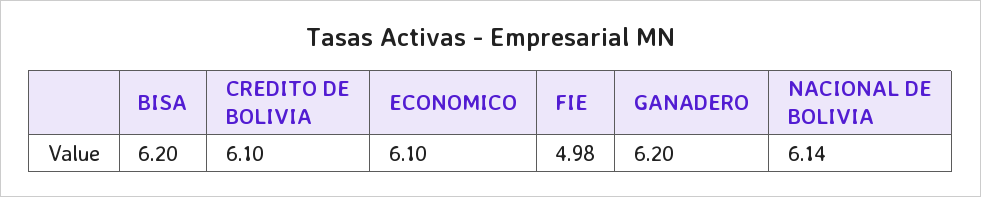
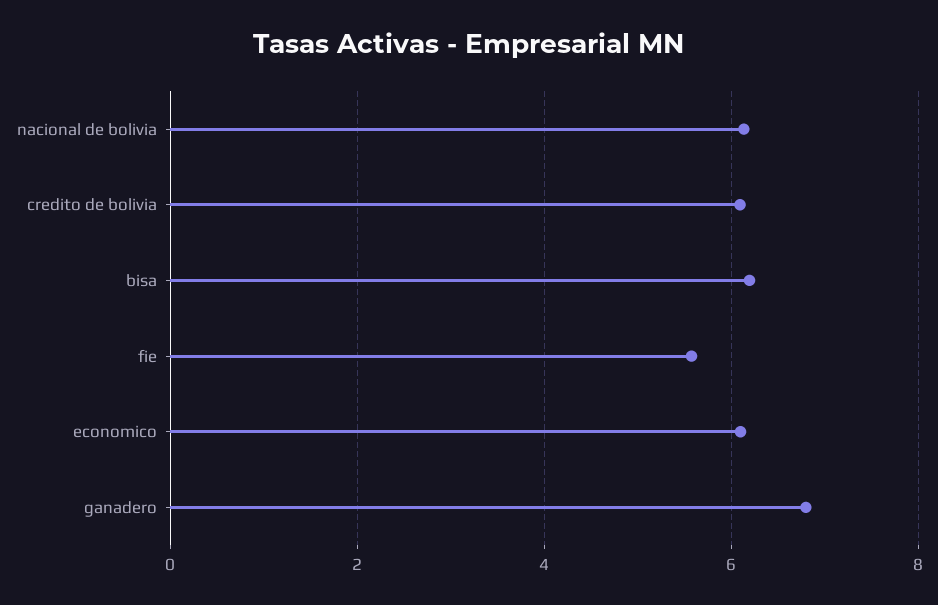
  {
    "BISA": 6.2,
    "CREDITO DE BOLIVIA": 6.1,
    "ECONOMICO": 6.1,
-   "FIE": 4.98,
+   "FIE": 5.6,
-   "GANADERO": 6.2,
+   "GANADERO": 6.8,
    "NACIONAL DE BOLIVIA": 6.14
  }

